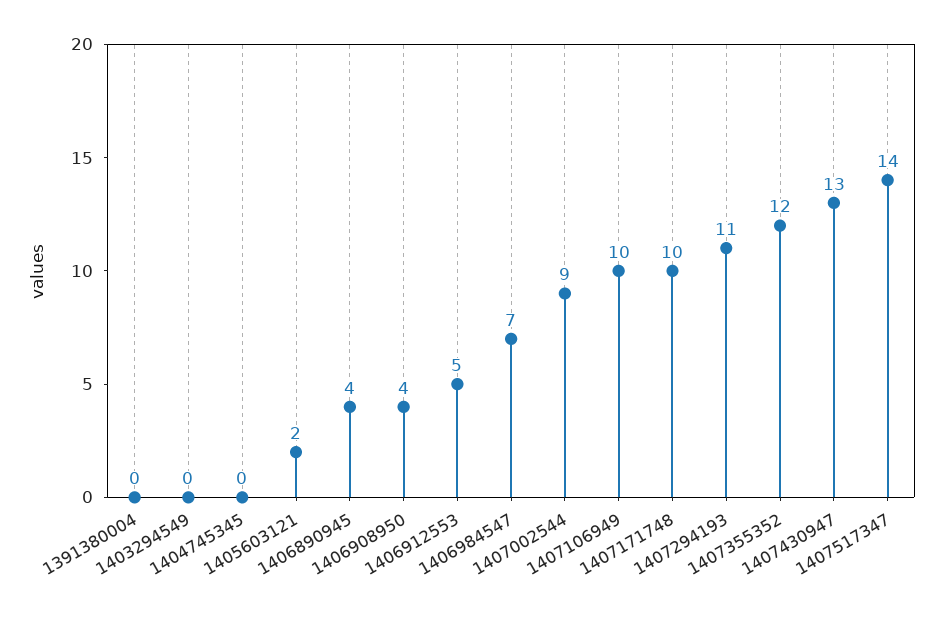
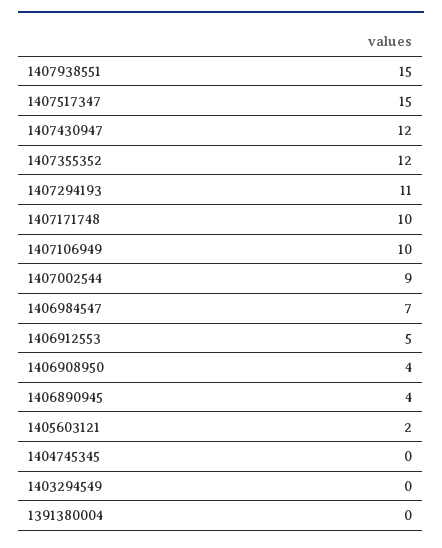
  {
    "1391380004": 0,
    "1403294549": 0,
    "1404745345": 0,
    "1405603121": 2,
    "1406890945": 4,
    "1406908950": 4,
    "1406912553": 5,
    "1406984547": 7,
    "1407002544": 9,
    "1407106949": 10,
    "1407171748": 10,
    "1407294193": 11,
    "1407355352": 12,
-   "1407430947": 13,
+   "1407430947": 12,
-   "1407517347": 14
+   "1407517347": 15,
+   "1407938551": 15
  }

